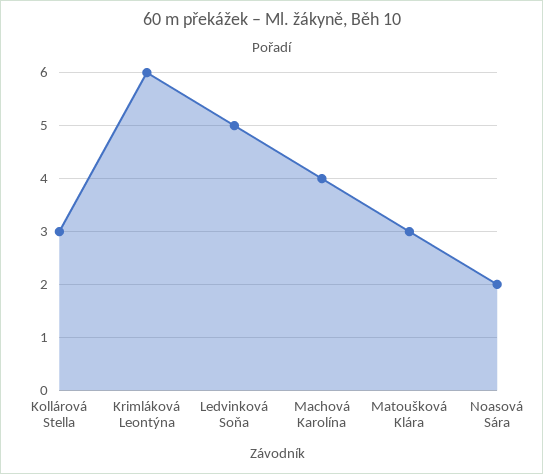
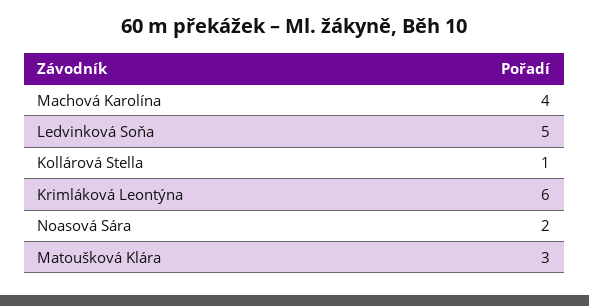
  {
-   "Kollárová Stella": 3,
+   "Kollárová Stella": 1,
    "Krimláková Leontýna": 6,
    "Ledvinková Soňa": 5,
    "Machová Karolína": 4,
    "Matoušková Klára": 3,
    "Noasová Sára": 2
  }

